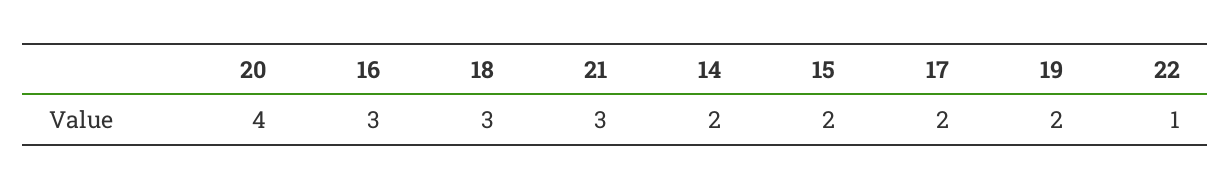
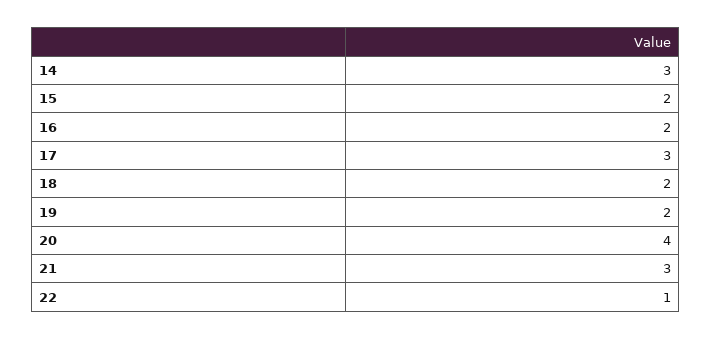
  {
    "20": 4,
-   "16": 3,
+   "16": 2,
-   "18": 3,
+   "18": 2,
    "21": 3,
-   "14": 2,
+   "14": 3,
    "15": 2,
-   "17": 2,
+   "17": 3,
    "19": 2,
    "22": 1
  }

